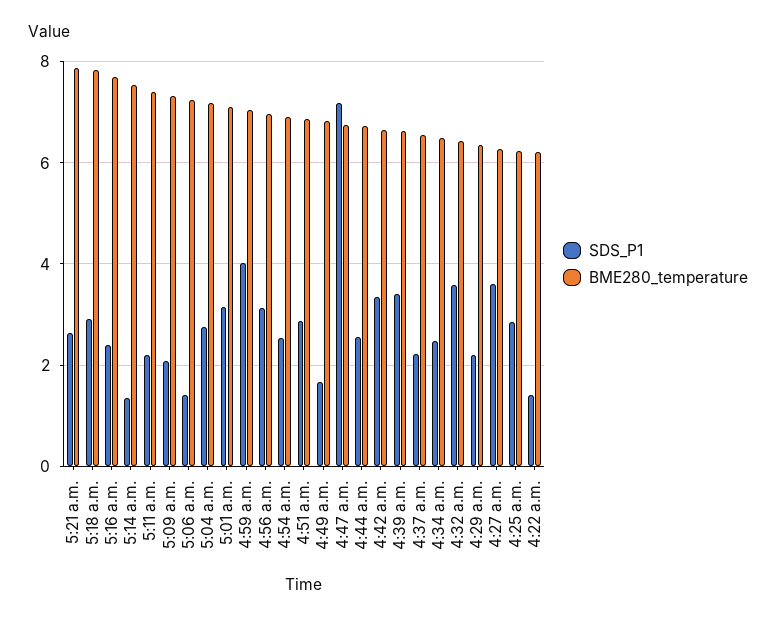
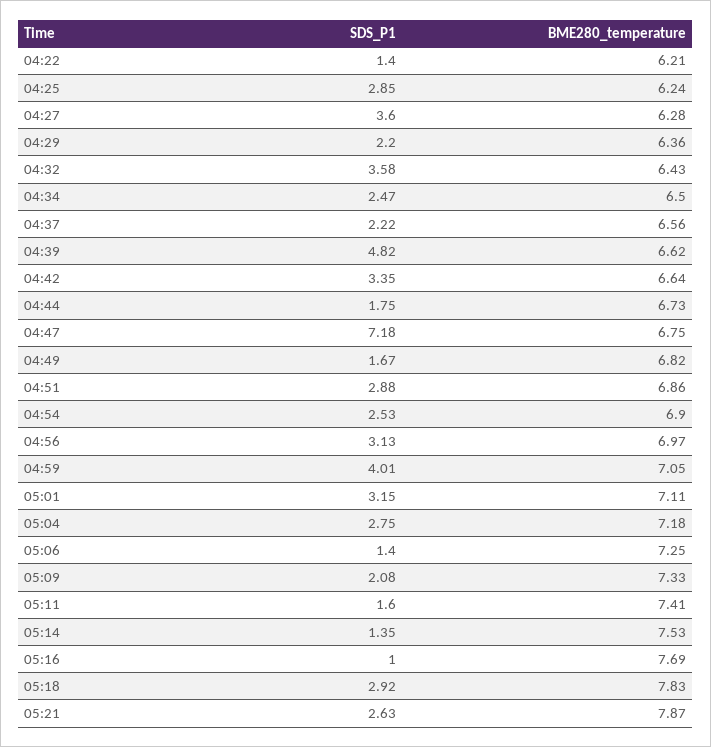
  {
    "SDS_P1": {
      "5:21 a.m.": 2.63,
      "5:18 a.m.": 2.92,
-     "5:16 a.m.": 2.4,
+     "5:16 a.m.": 1,
      "5:14 a.m.": 1.35,
-     "5:11 a.m.": 2.2,
+     "5:11 a.m.": 1.6,
      "5:09 a.m.": 2.08,
      "5:06 a.m.": 1.4,
      "5:04 a.m.": 2.75,
      "5:01 a.m.": 3.15,
      "4:59 a.m.": 4.01,
      "4:56 a.m.": 3.13,
      "4:54 a.m.": 2.53,
      "4:51 a.m.": 2.88,
      "4:49 a.m.": 1.67,
      "4:47 a.m.": 7.18,
-     "4:44 a.m.": 2.6,
+     "4:44 a.m.": 1.75,
      "4:42 a.m.": 3.35,
-     "4:39 a.m.": 3.4,
+     "4:39 a.m.": 4.82,
      "4:37 a.m.": 2.22,
      "4:34 a.m.": 2.47,
      "4:32 a.m.": 3.58,
      "4:29 a.m.": 2.2,
      "4:27 a.m.": 3.6,
      "4:25 a.m.": 2.85,
      "4:22 a.m.": 1.4
    },
    "BME280_temperature": {
      "5:21 a.m.": 7.87,
      "5:18 a.m.": 7.83,
      "5:16 a.m.": 7.69,
      "5:14 a.m.": 7.53,
      "5:11 a.m.": 7.41,
      "5:09 a.m.": 7.33,
      "5:06 a.m.": 7.25,
      "5:04 a.m.": 7.18,
      "5:01 a.m.": 7.11,
      "4:59 a.m.": 7.05,
      "4:56 a.m.": 6.97,
      "4:54 a.m.": 6.9,
      "4:51 a.m.": 6.86,
      "4:49 a.m.": 6.82,
      "4:47 a.m.": 6.75,
      "4:44 a.m.": 6.73,
      "4:42 a.m.": 6.64,
      "4:39 a.m.": 6.62,
      "4:37 a.m.": 6.56,
      "4:34 a.m.": 6.5,
      "4:32 a.m.": 6.43,
      "4:29 a.m.": 6.36,
      "4:27 a.m.": 6.28,
      "4:25 a.m.": 6.24,
      "4:22 a.m.": 6.21
    }
  }

